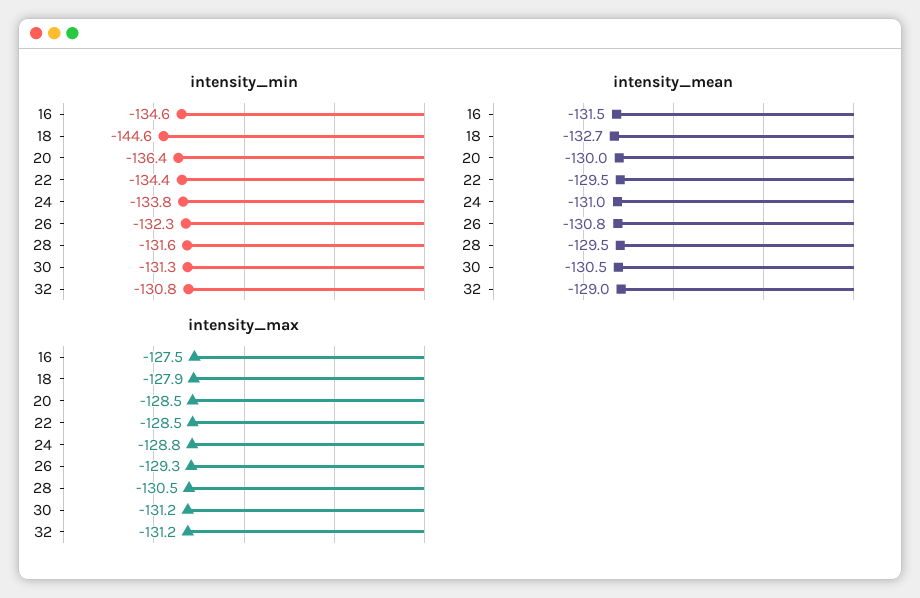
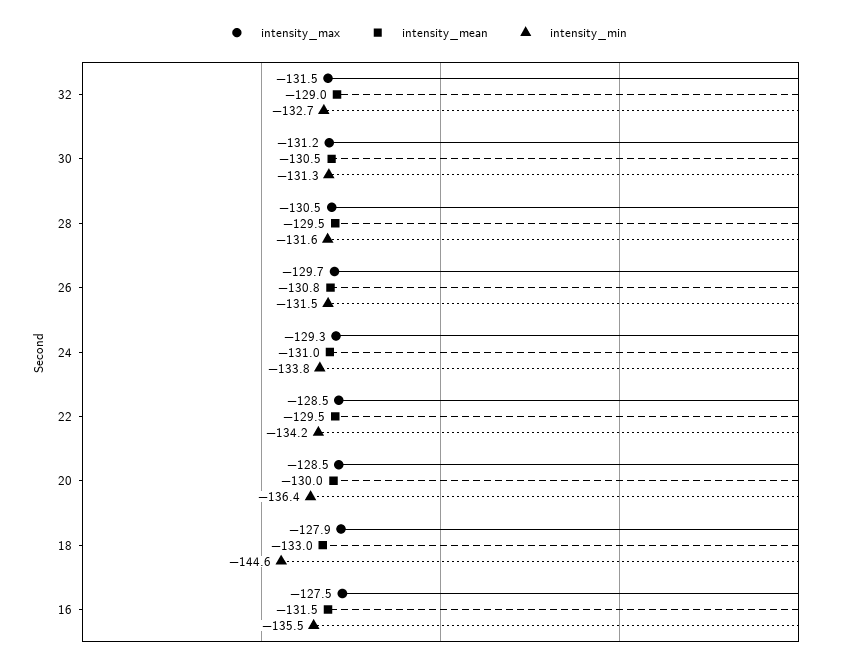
  {
    "intensity_min": {
-     "16": -134.6,
+     "16": -135.5,
      "18": -144.6,
      "20": -136.4,
-     "22": -134.4,
+     "22": -134.2,
      "24": -133.8,
-     "26": -132.3,
+     "26": -131.5,
      "28": -131.6,
      "30": -131.3,
-     "32": -130.8
+     "32": -132.7
    },
    "intensity_mean": {
      "16": -131.5,
-     "18": -132.7,
+     "18": -133,
      "20": -130,
      "22": -129.5,
      "24": -131,
      "26": -130.8,
      "28": -129.5,
      "30": -130.5,
      "32": -129
    },
    "intensity_max": {
      "16": -127.5,
      "18": -127.9,
      "20": -128.5,
      "22": -128.5,
-     "24": -128.8,
+     "24": -129.3,
-     "26": -129.3,
+     "26": -129.7,
      "28": -130.5,
      "30": -131.2,
-     "32": -131.2
+     "32": -131.5
    }
  }

